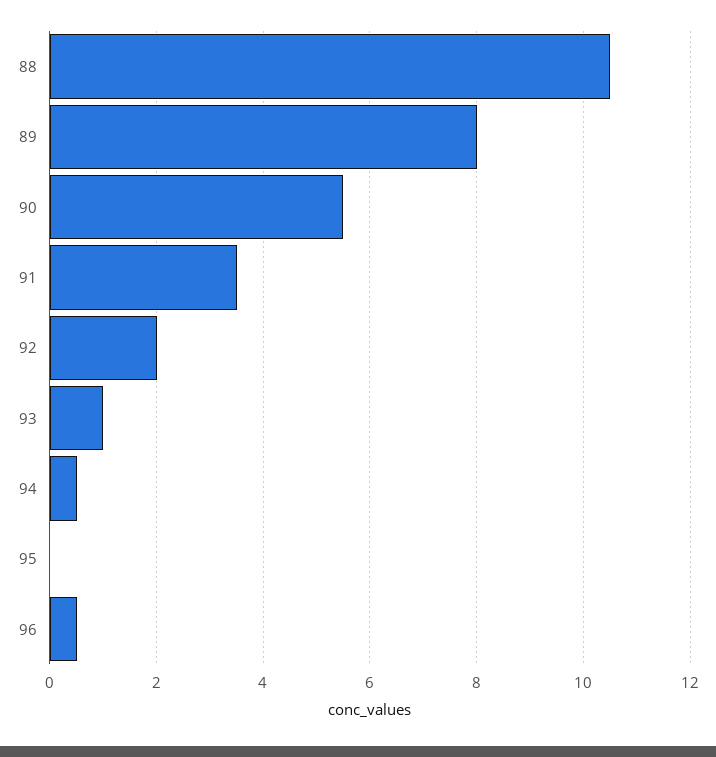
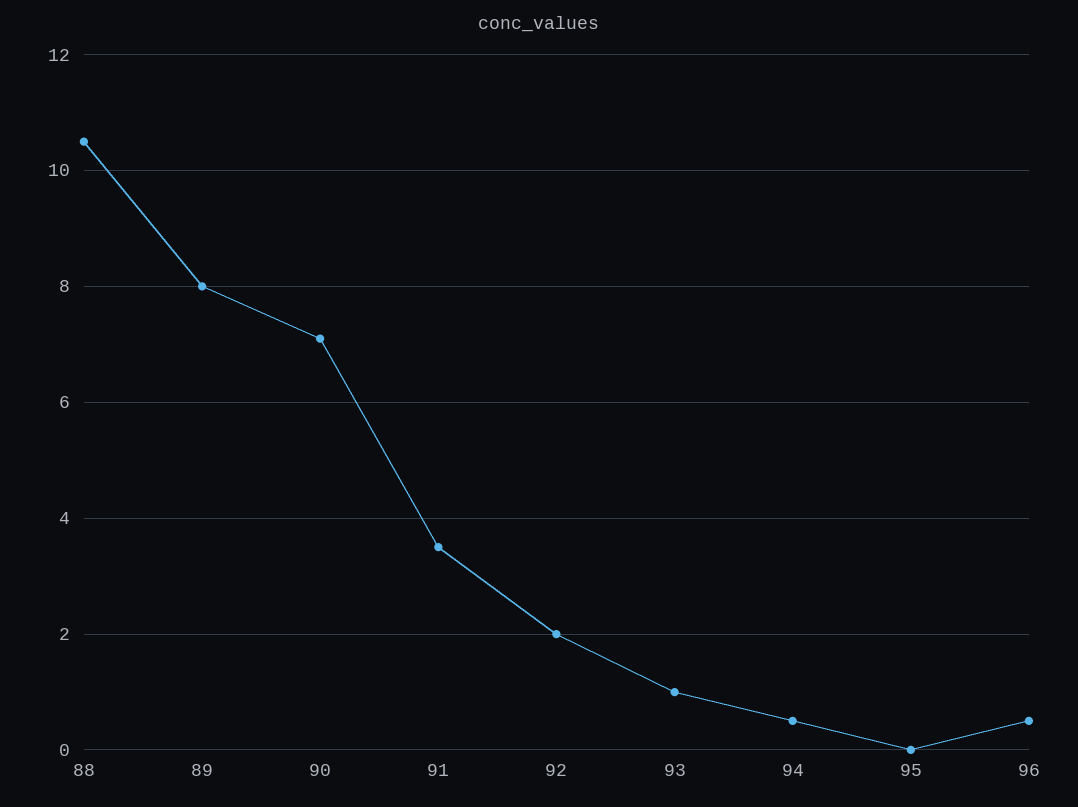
  {
    "88": 10.5,
    "89": 8,
-   "90": 5.5,
+   "90": 7,
    "91": 3.5,
    "92": 2,
    "93": 1,
    "94": 0.5,
    "95": 0,
    "96": 0.5
  }

